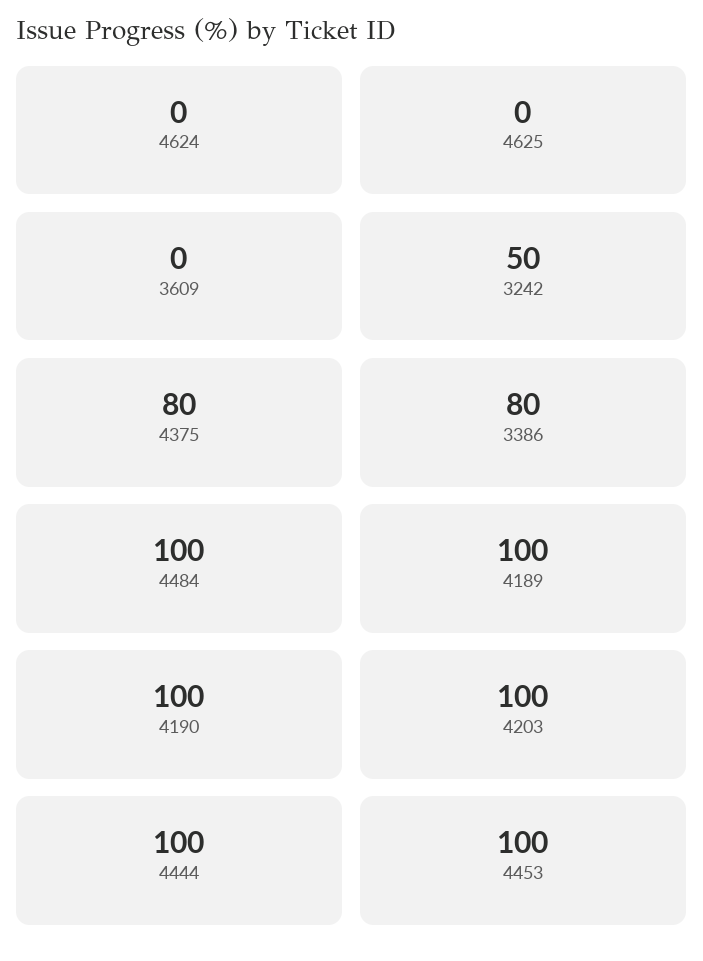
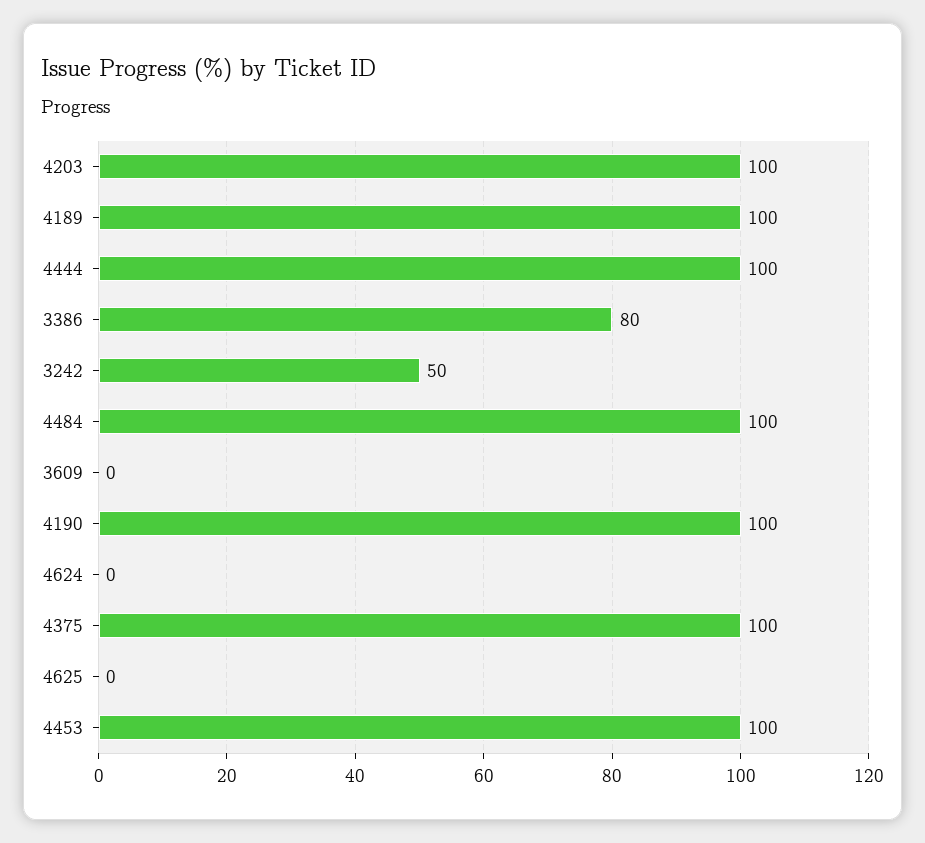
  {
    "4624": 0,
    "4625": 0,
    "3609": 0,
    "3242": 50,
-   "4375": 80,
+   "4375": 100,
    "3386": 80,
    "4484": 100,
    "4189": 100,
    "4190": 100,
    "4203": 100,
    "4444": 100,
    "4453": 100
  }

